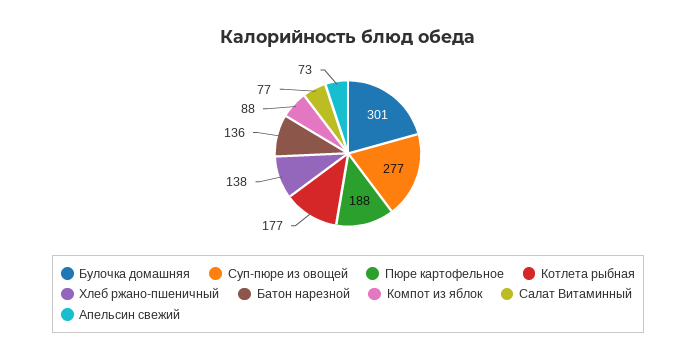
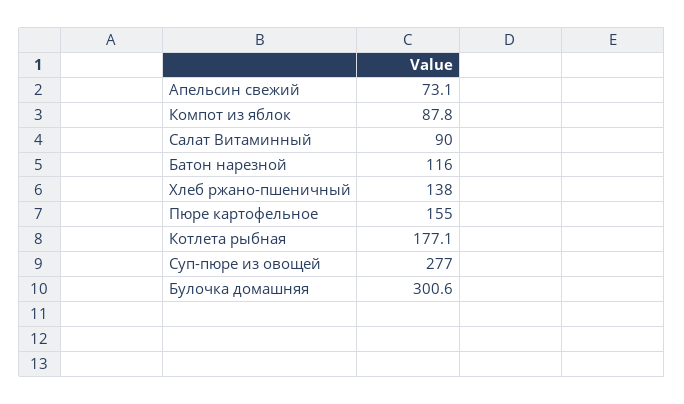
  {
    "Булочка домашняя": 300.6,
    "Суп-пюре из овощей": 277,
-   "Пюре картофельное": 188,
+   "Пюре картофельное": 155,
    "Котлета рыбная": 177.1,
    "Хлеб ржано-пшеничный": 138,
-   "Батон нарезной": 136,
+   "Батон нарезной": 116,
    "Компот из яблок": 87.8,
-   "Салат Витаминный": 77,
+   "Салат Витаминный": 90,
    "Апельсин свежий": 73.1
  }

